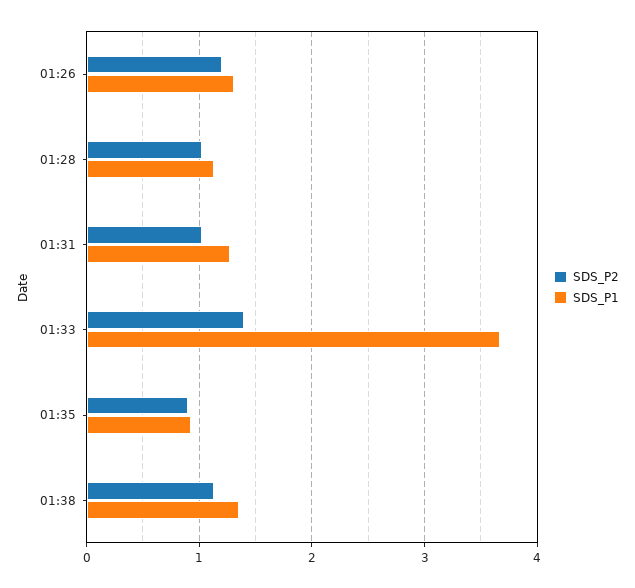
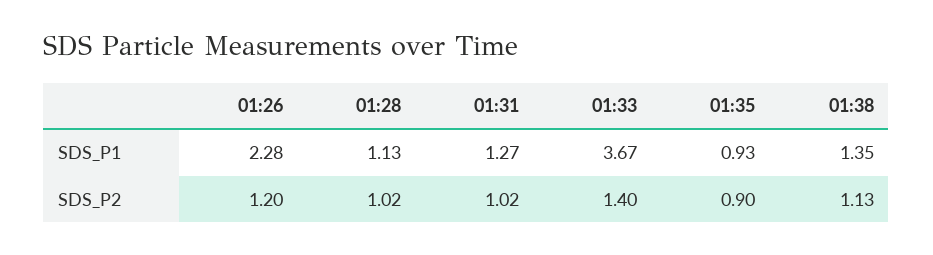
  {
    "SDS_P2": {
      "01:26": 1.2,
      "01:28": 1.02,
      "01:31": 1.02,
      "01:33": 1.4,
      "01:35": 0.9,
      "01:38": 1.13
    },
    "SDS_P1": {
-     "01:26": 1.3,
+     "01:26": 2.28,
      "01:28": 1.13,
      "01:31": 1.27,
      "01:33": 3.67,
      "01:35": 0.93,
      "01:38": 1.35
    }
  }

